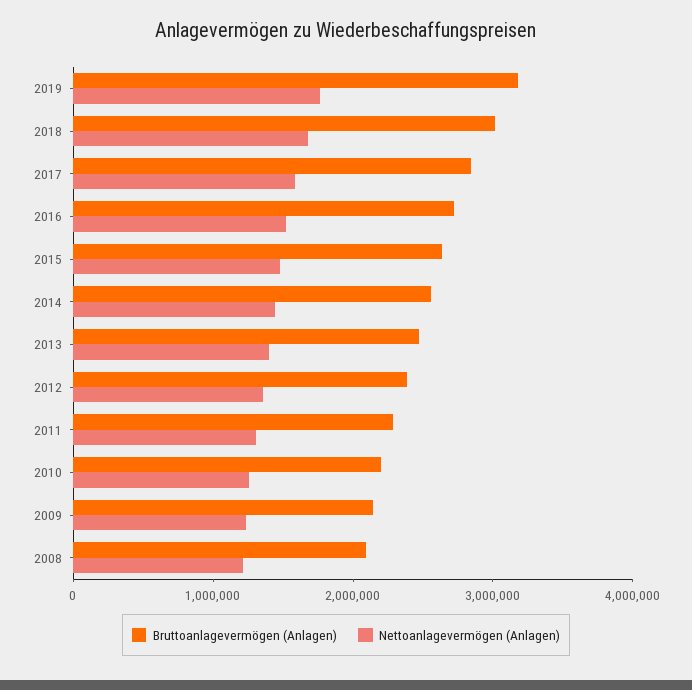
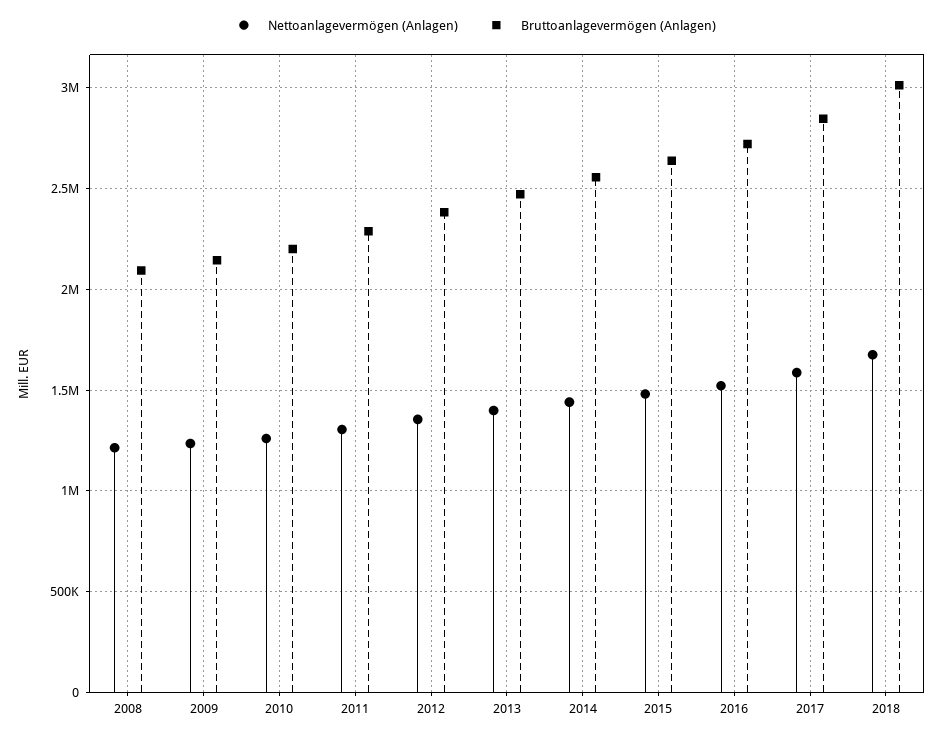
  {
    "Bruttoanlagevermögen (Anlagen)": {
-     "2019": 3200000,
      "2018": 3000000,
      "2017": 2850000,
      "2016": 2700000,
      "2015": 2650000,
      "2014": 2550000,
      "2013": 2450000,
      "2012": 2400000,
      "2011": 2300000,
      "2010": 2200000,
      "2009": 2150000,
      "2008": 2100000
    },
    "Nettoanlagevermögen (Anlagen)": {
-     "2019": 1800000,
      "2018": 1700000,
      "2017": 1600000,
      "2016": 1500000,
      "2015": 1500000,
      "2014": 1450000,
      "2013": 1400000,
      "2012": 1350000,
      "2011": 1300000,
      "2010": 1250000,
      "2009": 1250000,
      "2008": 1200000
    }
  }

